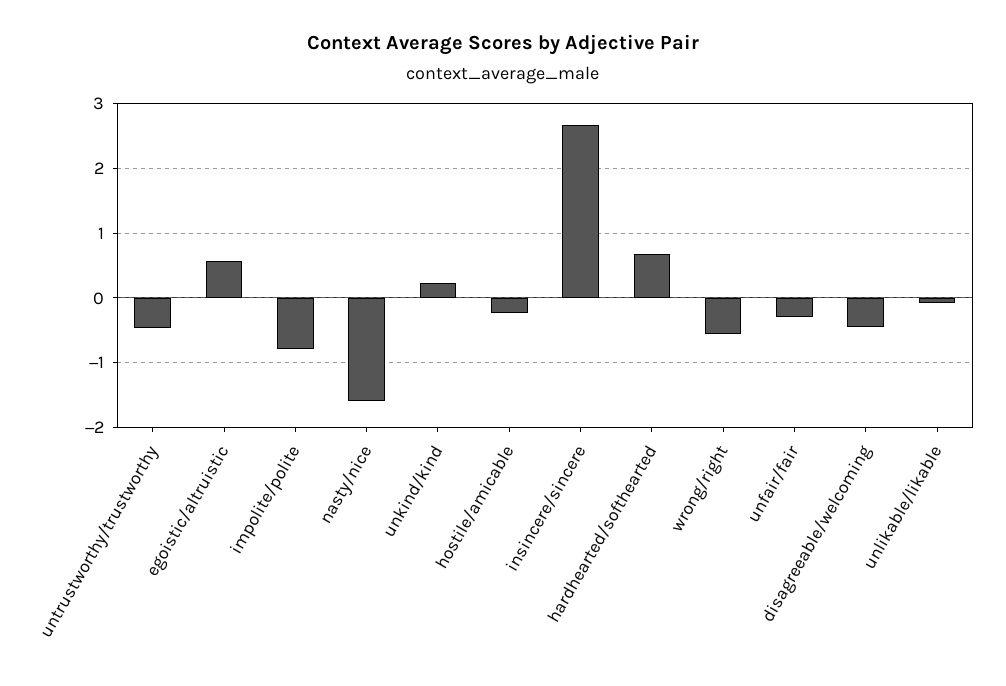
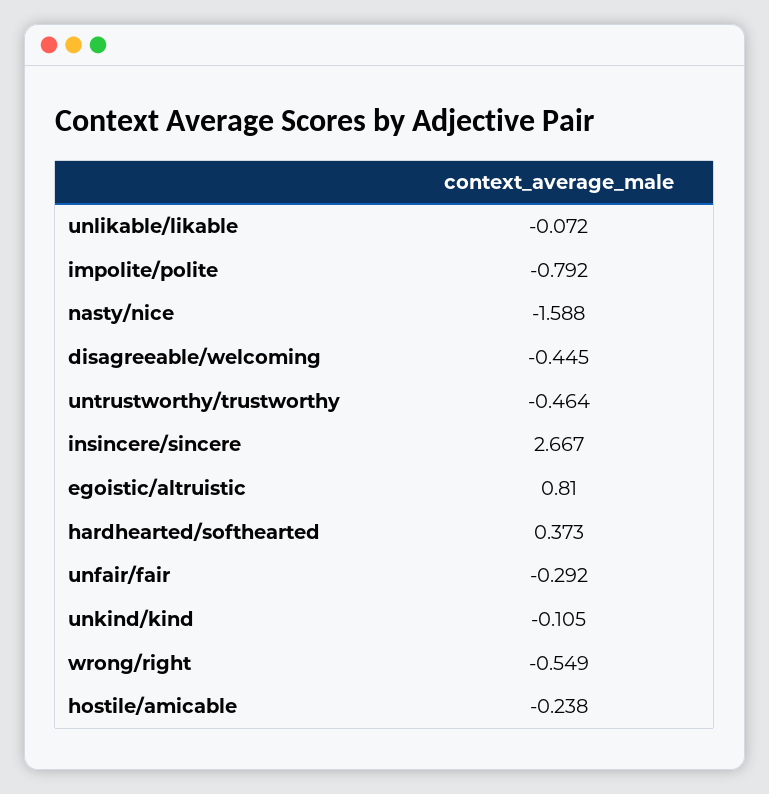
  {
    "untrustworthy/trustworthy": -0.464,
-   "egoistic/altruistic": 0.6,
+   "egoistic/altruistic": 0.81,
    "impolite/polite": -0.792,
    "nasty/nice": -1.588,
-   "unkind/kind": 0.2,
+   "unkind/kind": -0.105,
    "hostile/amicable": -0.238,
    "insincere/sincere": 2.667,
-   "hardhearted/softhearted": 0.7,
+   "hardhearted/softhearted": 0.373,
    "wrong/right": -0.549,
    "unfair/fair": -0.292,
    "disagreeable/welcoming": -0.445,
    "unlikable/likable": -0.072
  }

